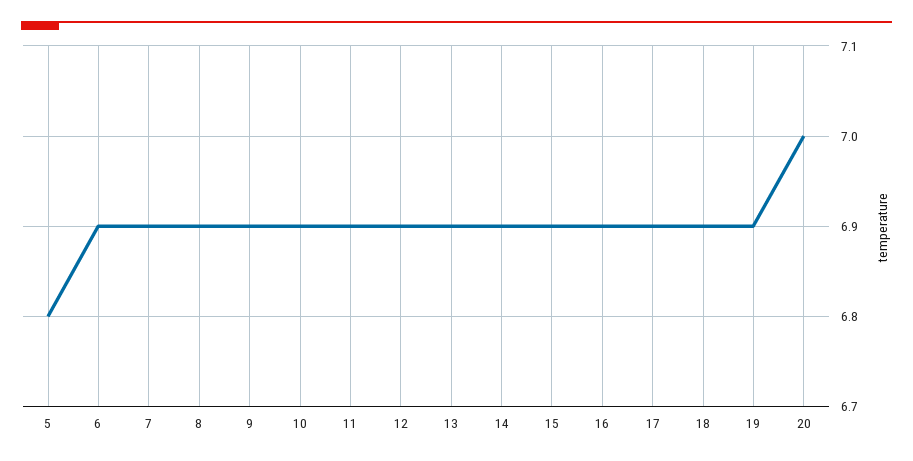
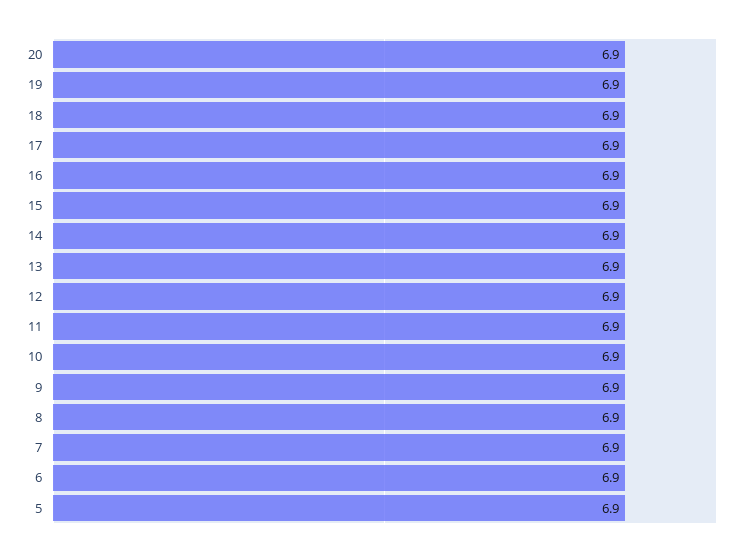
  {
-   "5": 6.8,
+   "5": 6.9,
    "6": 6.9,
    "7": 6.9,
    "8": 6.9,
    "9": 6.9,
    "10": 6.9,
    "11": 6.9,
    "12": 6.9,
    "13": 6.9,
    "14": 6.9,
    "15": 6.9,
    "16": 6.9,
    "17": 6.9,
    "18": 6.9,
    "19": 6.9,
-   "20": 7
+   "20": 6.9
  }

